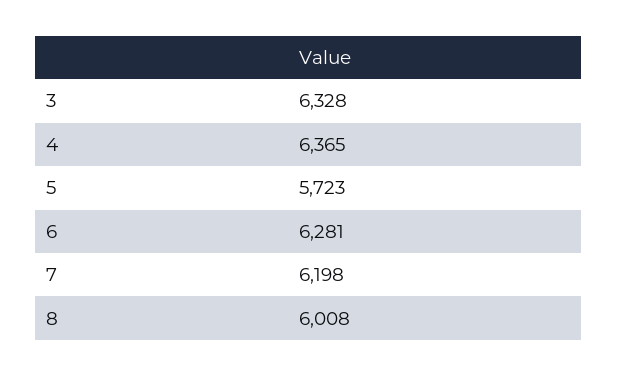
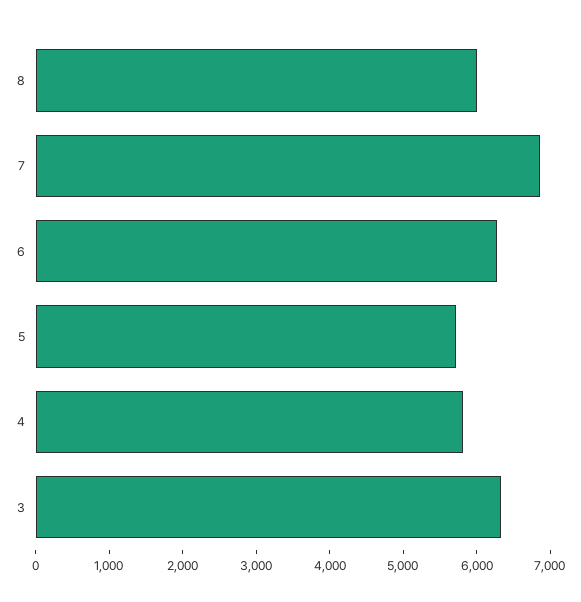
  {
    "3": 6328,
-   "4": 6365,
+   "4": 5800,
    "5": 5723,
    "6": 6281,
-   "7": 6198,
+   "7": 6800,
    "8": 6008
  }

